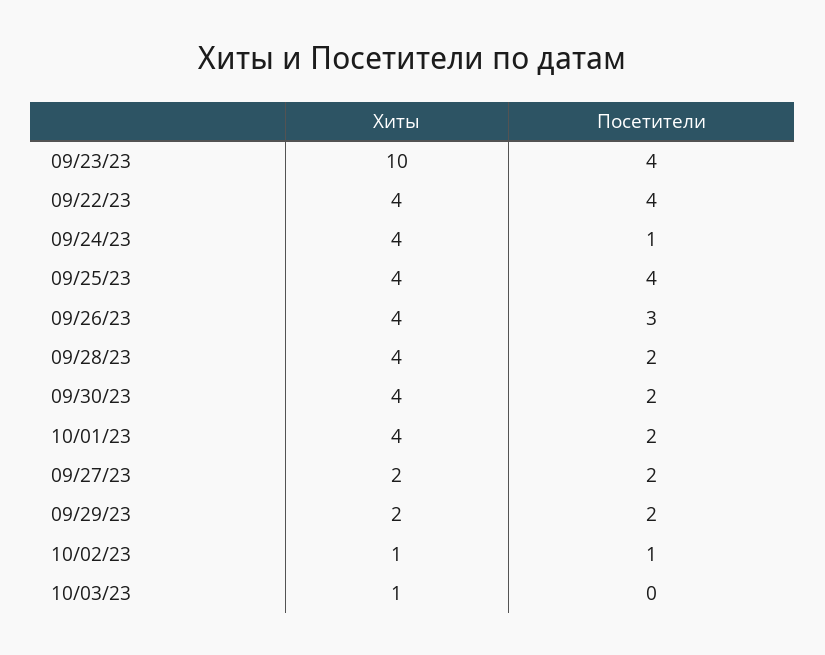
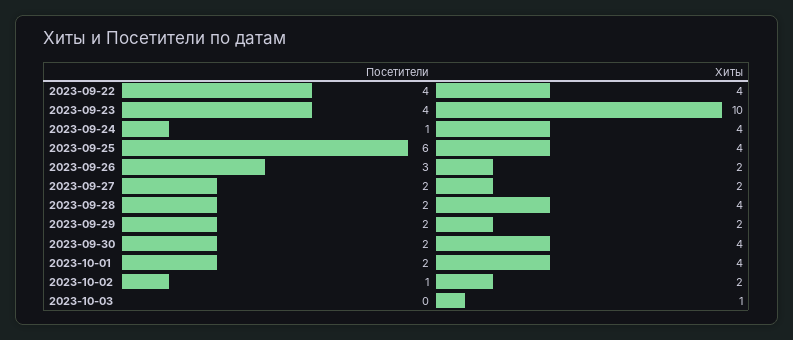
  {
    "Хиты": {
      "09/23/23": 10,
      "09/22/23": 4,
      "09/24/23": 4,
      "09/25/23": 4,
-     "09/26/23": 4,
+     "09/26/23": 2,
      "09/28/23": 4,
      "09/30/23": 4,
      "10/01/23": 4,
      "09/27/23": 2,
      "09/29/23": 2,
-     "10/02/23": 1,
+     "10/02/23": 2,
      "10/03/23": 1
    },
    "Посетители": {
      "09/23/23": 4,
      "09/22/23": 4,
      "09/24/23": 1,
-     "09/25/23": 4,
+     "09/25/23": 6,
      "09/26/23": 3,
      "09/28/23": 2,
      "09/30/23": 2,
      "10/01/23": 2,
      "09/27/23": 2,
      "09/29/23": 2,
      "10/02/23": 1,
      "10/03/23": 0
    }
  }

